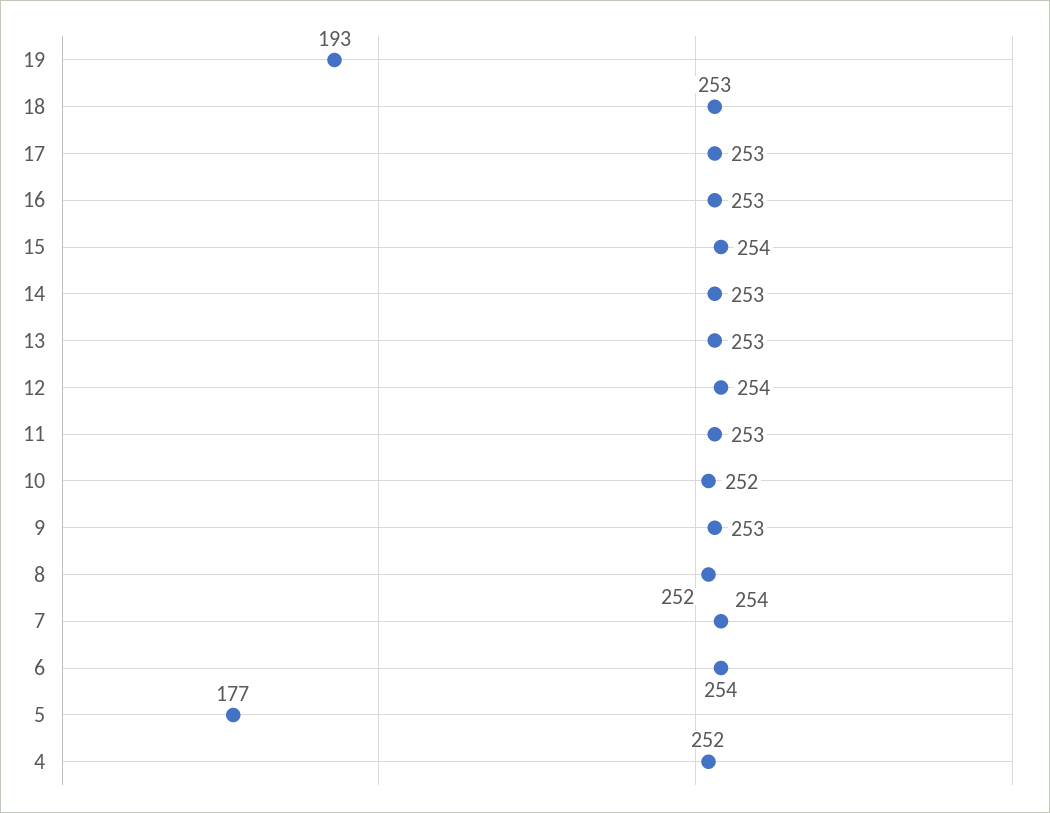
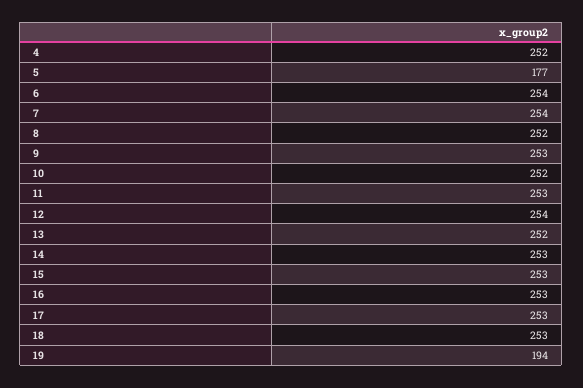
  {
-   "19": 193,
+   "19": 194,
    "18": 253,
    "17": 253,
    "16": 253,
-   "15": 254,
+   "15": 253,
    "14": 253,
-   "13": 253,
+   "13": 252,
    "12": 254,
    "11": 253,
    "10": 252,
    "9": 253,
    "8": 252,
    "7": 254,
    "6": 254,
    "5": 177,
    "4": 252
  }

